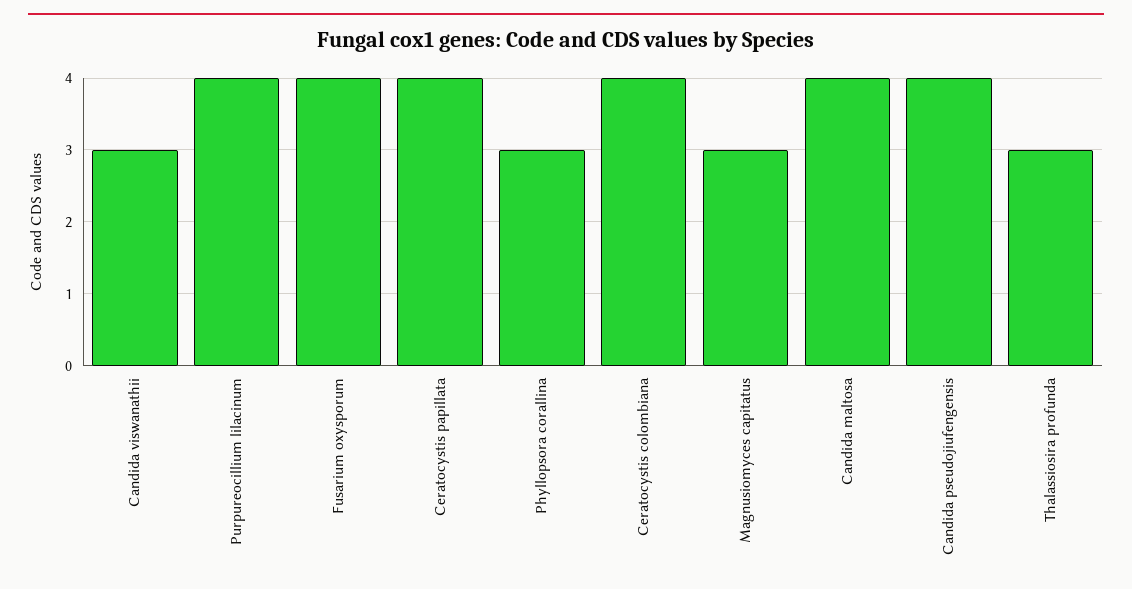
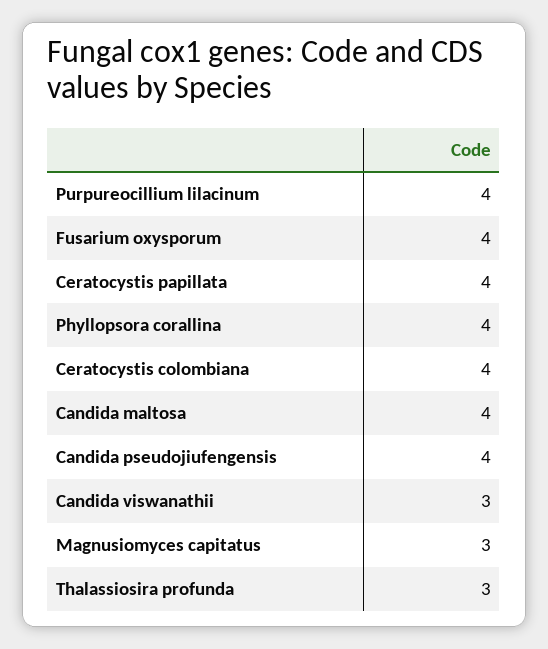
  {
    "Candida viswanathii": 3,
    "Purpureocillium lilacinum": 4,
    "Fusarium oxysporum": 4,
    "Ceratocystis papillata": 4,
-   "Phyllopsora corallina": 3,
+   "Phyllopsora corallina": 4,
    "Ceratocystis colombiana": 4,
    "Magnusiomyces capitatus": 3,
    "Candida maltosa": 4,
    "Candida pseudojiufengensis": 4,
    "Thalassiosira profunda": 3
  }

